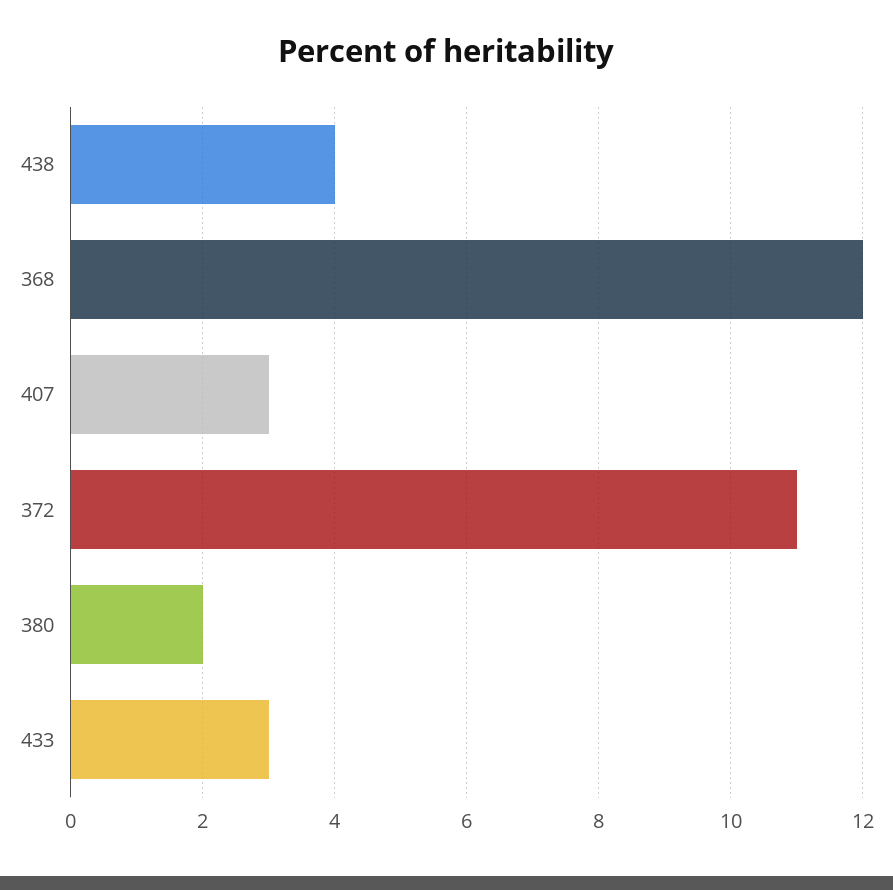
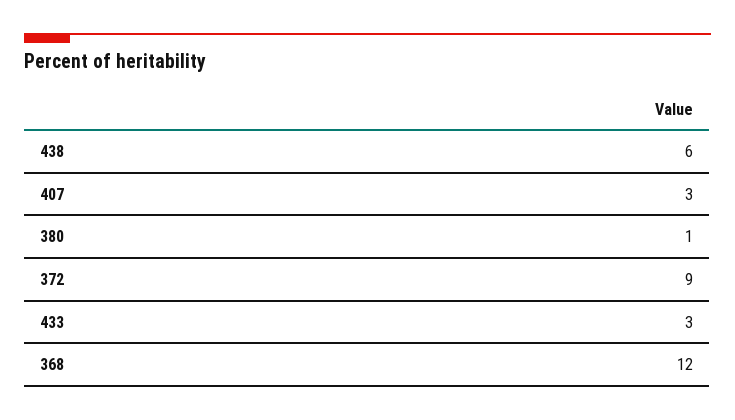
  {
-   "438": 4,
+   "438": 6,
    "368": 12,
    "407": 3,
-   "372": 11,
+   "372": 9,
-   "380": 2,
+   "380": 1,
    "433": 3
  }

